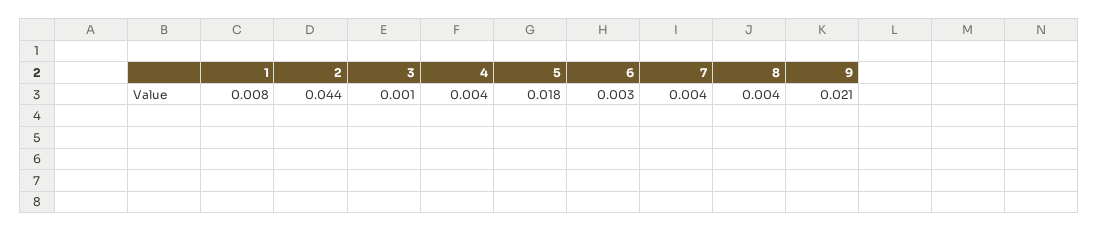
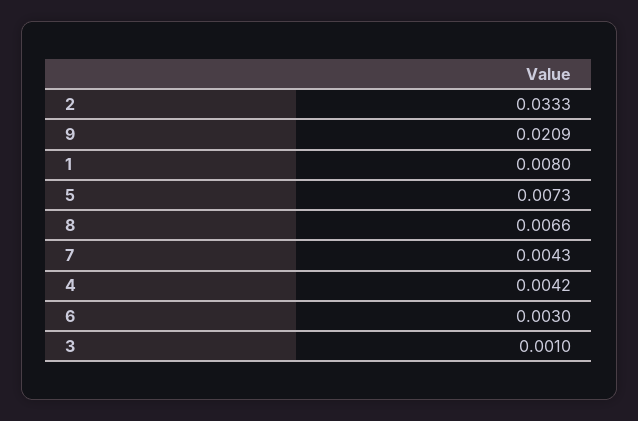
  {
    "1": 0.008,
-   "2": 0.044,
+   "2": 0.0333,
    "3": 0.001,
    "4": 0.0042,
-   "5": 0.018,
+   "5": 0.0073,
    "6": 0.003,
    "7": 0.0043,
-   "8": 0.004,
+   "8": 0.0066,
    "9": 0.0209
  }

